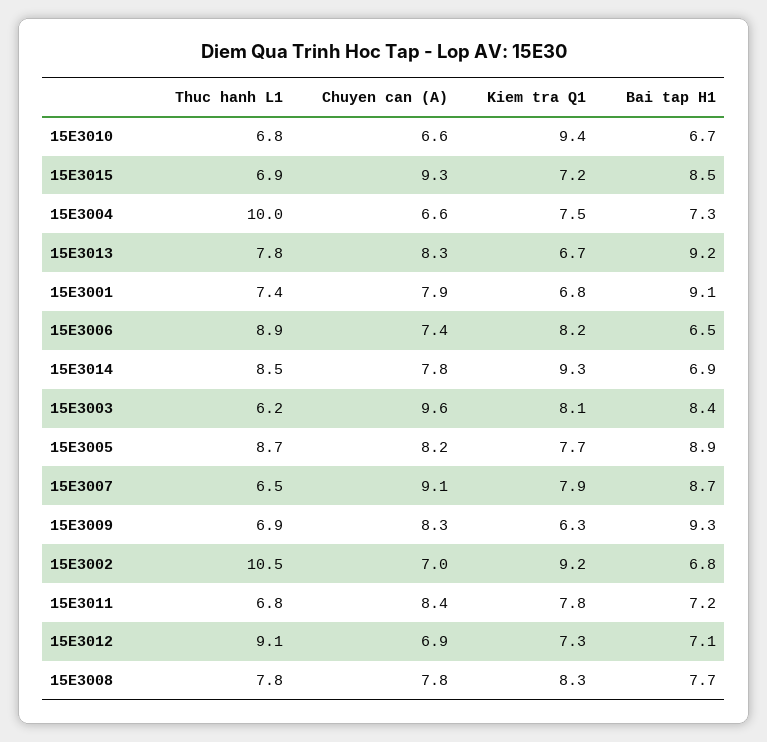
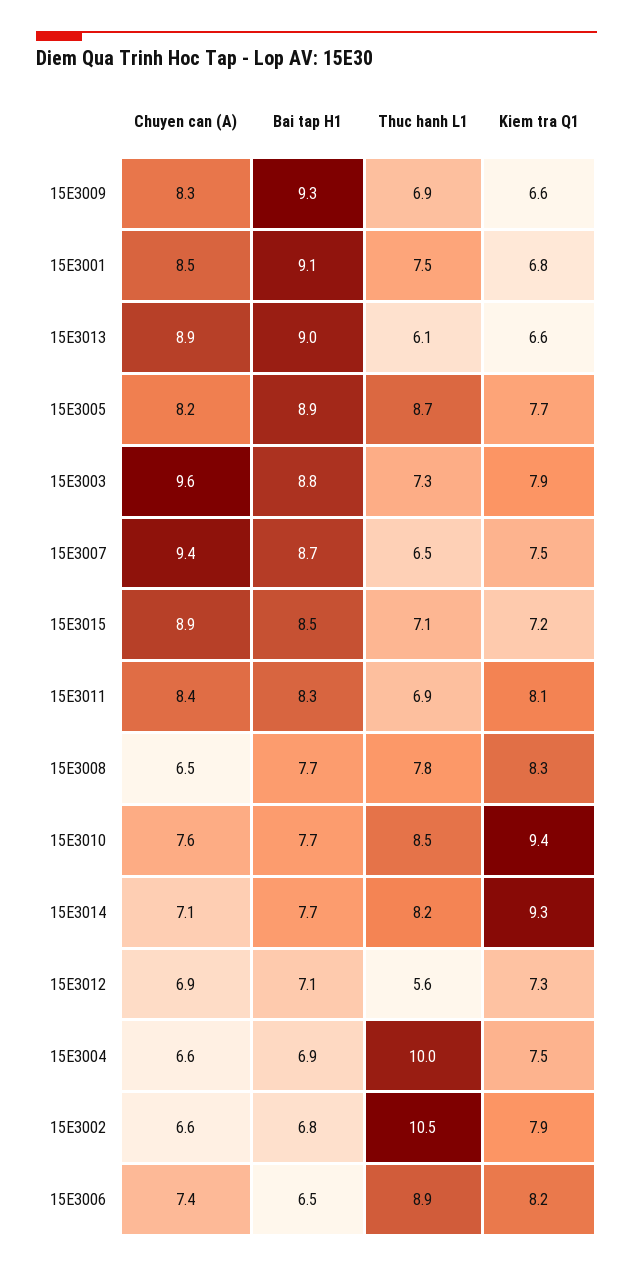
  {
    "Thuc hanh L1": {
-     "15E3010": 6.8,
+     "15E3010": 8.5,
-     "15E3015": 6.9,
+     "15E3015": 7.1,
      "15E3004": 10,
-     "15E3013": 7.8,
+     "15E3013": 6.1,
-     "15E3001": 7.4,
+     "15E3001": 7.5,
      "15E3006": 8.9,
-     "15E3014": 8.5,
+     "15E3014": 8.2,
-     "15E3003": 6.2,
+     "15E3003": 7.3,
      "15E3005": 8.7,
      "15E3007": 6.5,
      "15E3009": 6.9,
      "15E3002": 10.5,
-     "15E3011": 6.8,
+     "15E3011": 6.9,
-     "15E3012": 9.1,
+     "15E3012": 5.6,
      "15E3008": 7.8
    },
    "Chuyen can (A)": {
-     "15E3010": 6.6,
+     "15E3010": 7.6,
-     "15E3015": 9.3,
+     "15E3015": 8.9,
      "15E3004": 6.6,
-     "15E3013": 8.3,
+     "15E3013": 8.9,
-     "15E3001": 7.9,
+     "15E3001": 8.5,
      "15E3006": 7.4,
-     "15E3014": 7.8,
+     "15E3014": 7.1,
      "15E3003": 9.6,
      "15E3005": 8.2,
-     "15E3007": 9.1,
+     "15E3007": 9.4,
      "15E3009": 8.3,
-     "15E3002": 7,
+     "15E3002": 6.6,
      "15E3011": 8.4,
      "15E3012": 6.9,
-     "15E3008": 7.8
+     "15E3008": 6.5
    },
    "Kiem tra Q1": {
      "15E3010": 9.4,
      "15E3015": 7.2,
      "15E3004": 7.5,
-     "15E3013": 6.7,
+     "15E3013": 6.6,
      "15E3001": 6.8,
      "15E3006": 8.2,
      "15E3014": 9.3,
-     "15E3003": 8.1,
+     "15E3003": 7.9,
      "15E3005": 7.7,
-     "15E3007": 7.9,
+     "15E3007": 7.5,
-     "15E3009": 6.3,
+     "15E3009": 6.6,
-     "15E3002": 9.2,
+     "15E3002": 7.9,
-     "15E3011": 7.8,
+     "15E3011": 8.1,
      "15E3012": 7.3,
      "15E3008": 8.3
    },
    "Bai tap H1": {
-     "15E3010": 6.7,
+     "15E3010": 7.7,
      "15E3015": 8.5,
-     "15E3004": 7.3,
+     "15E3004": 6.9,
-     "15E3013": 9.2,
+     "15E3013": 9,
      "15E3001": 9.1,
      "15E3006": 6.5,
-     "15E3014": 6.9,
+     "15E3014": 7.7,
-     "15E3003": 8.4,
+     "15E3003": 8.8,
      "15E3005": 8.9,
      "15E3007": 8.7,
      "15E3009": 9.3,
      "15E3002": 6.8,
-     "15E3011": 7.2,
+     "15E3011": 8.3,
      "15E3012": 7.1,
      "15E3008": 7.7
    }
  }

